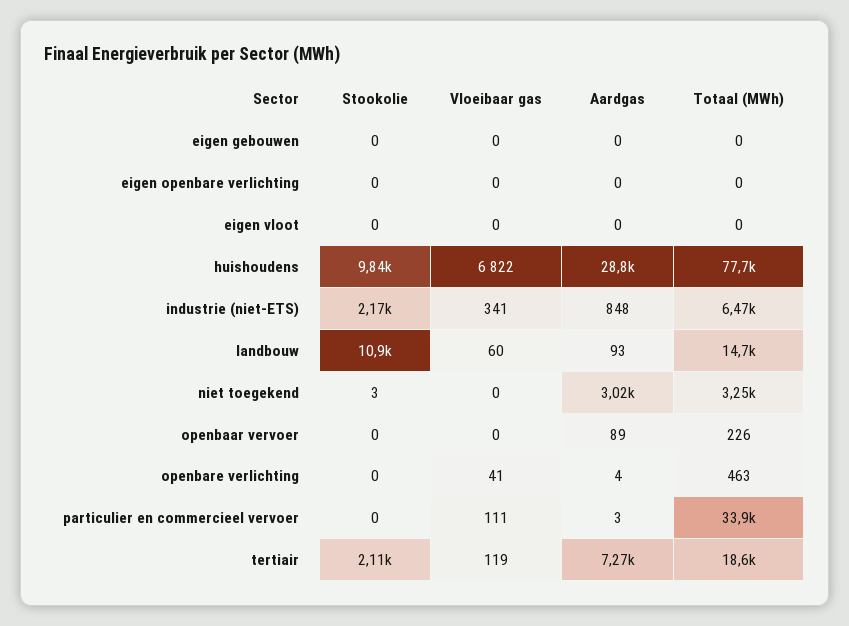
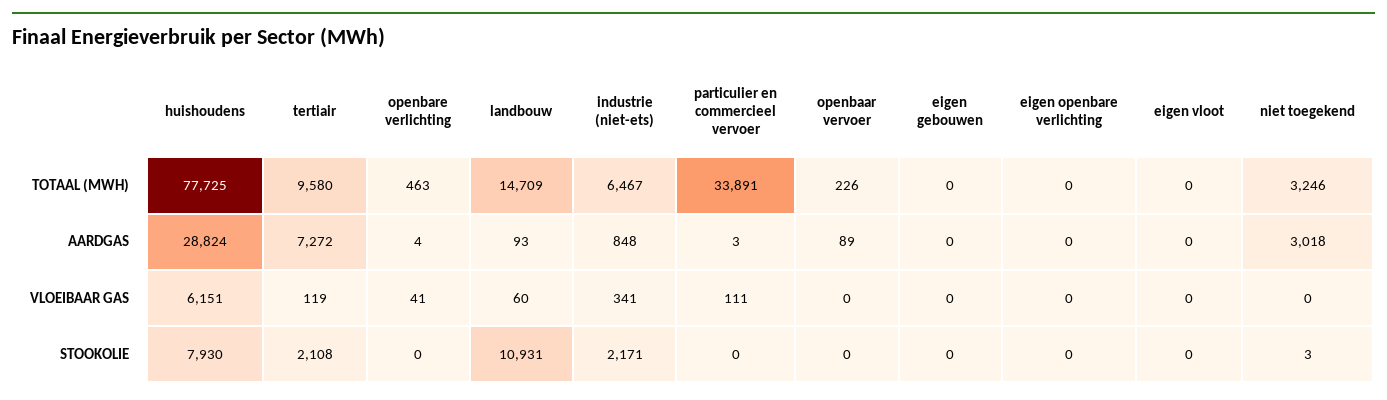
  {
    "Stookolie": {
      "eigen gebouwen": 0,
      "eigen openbare verlichting": 0,
      "eigen vloot": 0,
-     "huishoudens": 9840,
+     "huishoudens": 7930,
      "industrie (niet-ETS)": 2171,
      "landbouw": 10931,
      "niet toegekend": 3,
      "openbaar vervoer": 0,
      "openbare verlichting": 0,
      "particulier en commercieel vervoer": 0,
      "tertiair": 2108
    },
    "Vloeibaar gas": {
      "eigen gebouwen": 0,
      "eigen openbare verlichting": 0,
      "eigen vloot": 0,
-     "huishoudens": 6822,
+     "huishoudens": 6151,
      "industrie (niet-ETS)": 341,
      "landbouw": 60,
      "niet toegekend": 0,
      "openbaar vervoer": 0,
      "openbare verlichting": 41,
      "particulier en commercieel vervoer": 111,
      "tertiair": 119
    },
    "Aardgas": {
      "eigen gebouwen": 0,
      "eigen openbare verlichting": 0,
      "eigen vloot": 0,
      "huishoudens": 28824,
      "industrie (niet-ETS)": 848,
      "landbouw": 93,
      "niet toegekend": 3018,
      "openbaar vervoer": 89,
      "openbare verlichting": 4,
      "particulier en commercieel vervoer": 3,
      "tertiair": 7272
    },
    "Totaal (MWh)": {
      "eigen gebouwen": 0,
      "eigen openbare verlichting": 0,
      "eigen vloot": 0,
      "huishoudens": 77725,
      "industrie (niet-ETS)": 6467,
      "landbouw": 14709,
      "niet toegekend": 3246,
      "openbaar vervoer": 226,
      "openbare verlichting": 463,
      "particulier en commercieel vervoer": 33891,
-     "tertiair": 18600
+     "tertiair": 9580
    }
  }

